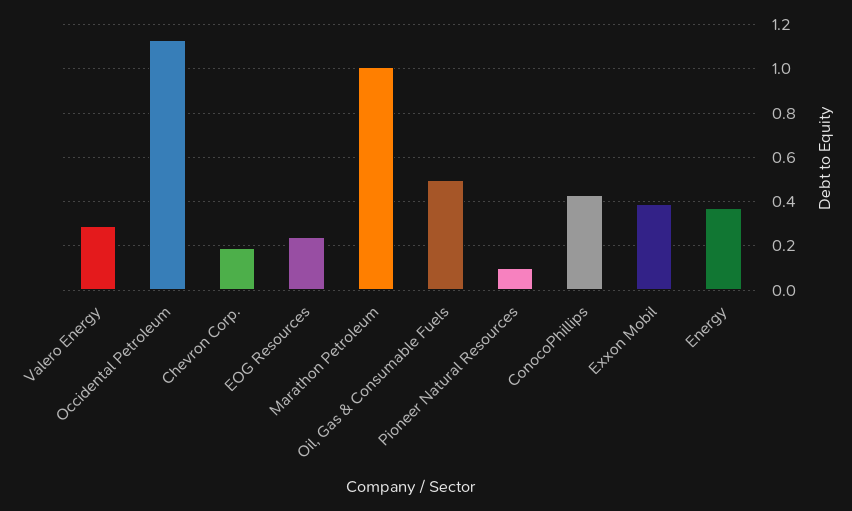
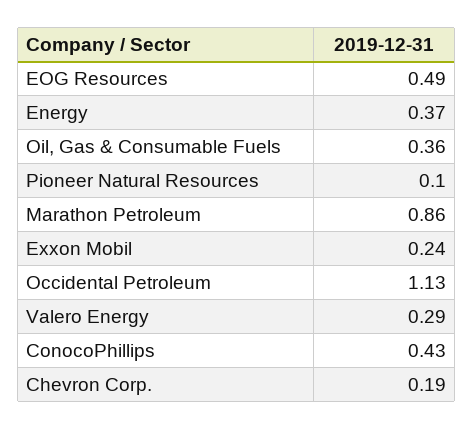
  {
    "Valero Energy": 0.29,
    "Occidental Petroleum": 1.13,
    "Chevron Corp.": 0.19,
-   "EOG Resources": 0.25,
+   "EOG Resources": 0.49,
-   "Marathon Petroleum": 1,
+   "Marathon Petroleum": 0.86,
-   "Oil, Gas & Consumable Fuels": 0.5,
+   "Oil, Gas & Consumable Fuels": 0.36,
    "Pioneer Natural Resources": 0.1,
    "ConocoPhillips": 0.43,
-   "Exxon Mobil": 0.4,
+   "Exxon Mobil": 0.24,
    "Energy": 0.37
  }

